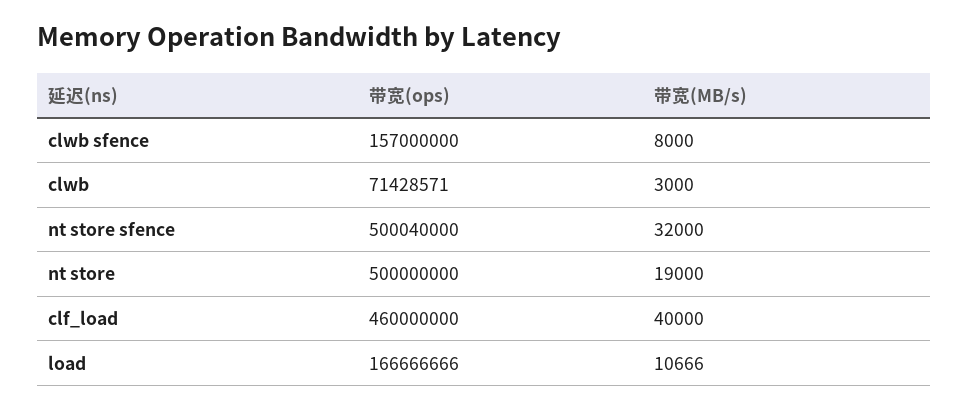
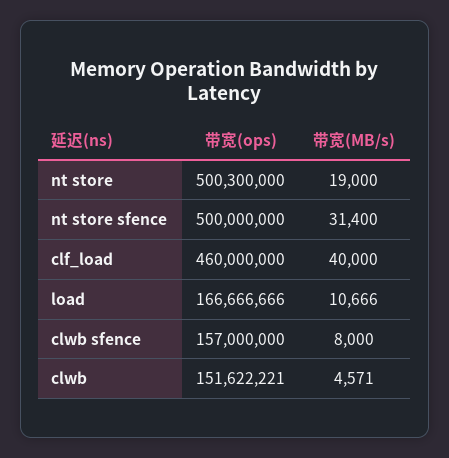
  {
    "带宽(ops)": {
      "clwb sfence": 157000000,
-     "clwb": 71428571,
+     "clwb": 151622221,
-     "nt store sfence": 500040000,
+     "nt store sfence": 500000000,
-     "nt store": 500000000,
+     "nt store": 500300000,
      "clf_load": 460000000,
      "load": 166666666
    },
    "带宽(MB/s)": {
      "clwb sfence": 8000,
-     "clwb": 3000,
+     "clwb": 4571,
-     "nt store sfence": 32000,
+     "nt store sfence": 31400,
      "nt store": 19000,
      "clf_load": 40000,
      "load": 10666
    }
  }

